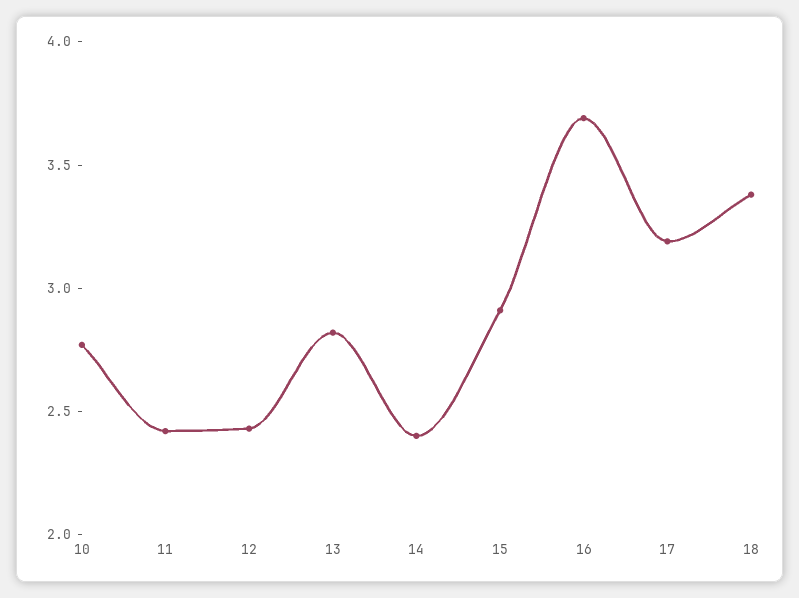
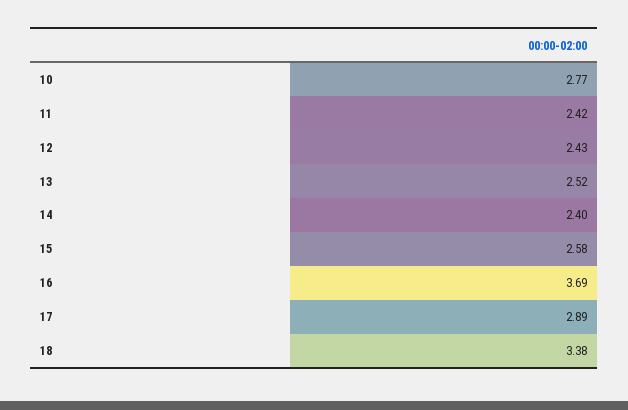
  {
    "10": 2.77,
    "11": 2.42,
    "12": 2.43,
-   "13": 2.8,
+   "13": 2.52,
    "14": 2.4,
-   "15": 2.9,
+   "15": 2.58,
    "16": 3.69,
-   "17": 3.2,
+   "17": 2.89,
    "18": 3.38
  }

